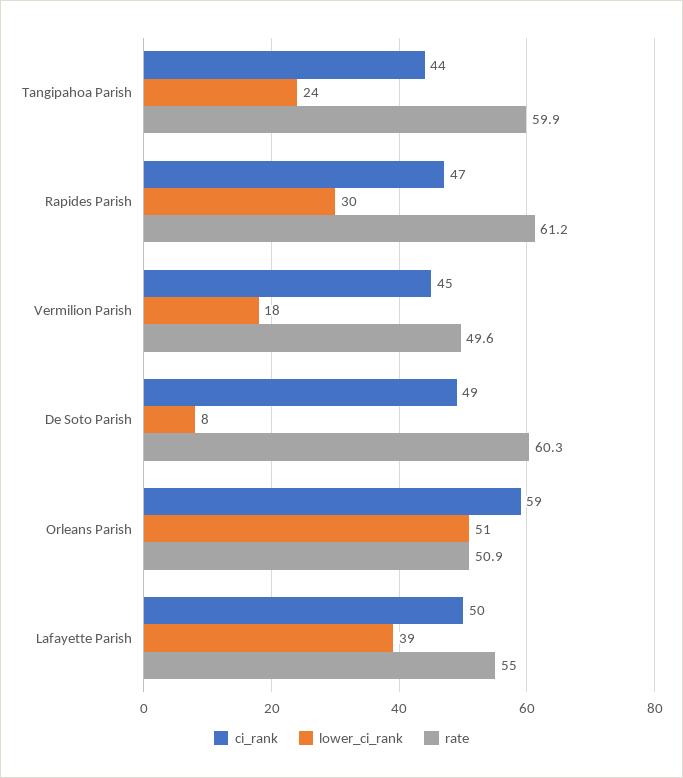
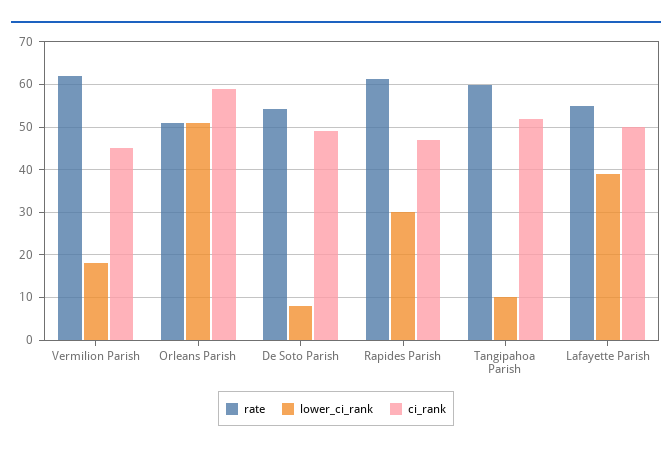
  {
    "ci_rank": {
-     "Tangipahoa Parish": 44,
+     "Tangipahoa Parish": 52,
      "Rapides Parish": 47,
      "Vermilion Parish": 45,
      "De Soto Parish": 49,
      "Orleans Parish": 59,
      "Lafayette Parish": 50
    },
    "lower_ci_rank": {
-     "Tangipahoa Parish": 24,
+     "Tangipahoa Parish": 10,
      "Rapides Parish": 30,
      "Vermilion Parish": 18,
      "De Soto Parish": 8,
      "Orleans Parish": 51,
      "Lafayette Parish": 39
    },
    "rate": {
      "Tangipahoa Parish": 59.9,
      "Rapides Parish": 61.2,
-     "Vermilion Parish": 49.6,
+     "Vermilion Parish": 62,
-     "De Soto Parish": 60.3,
+     "De Soto Parish": 54,
      "Orleans Parish": 50.9,
      "Lafayette Parish": 55
    }
  }

